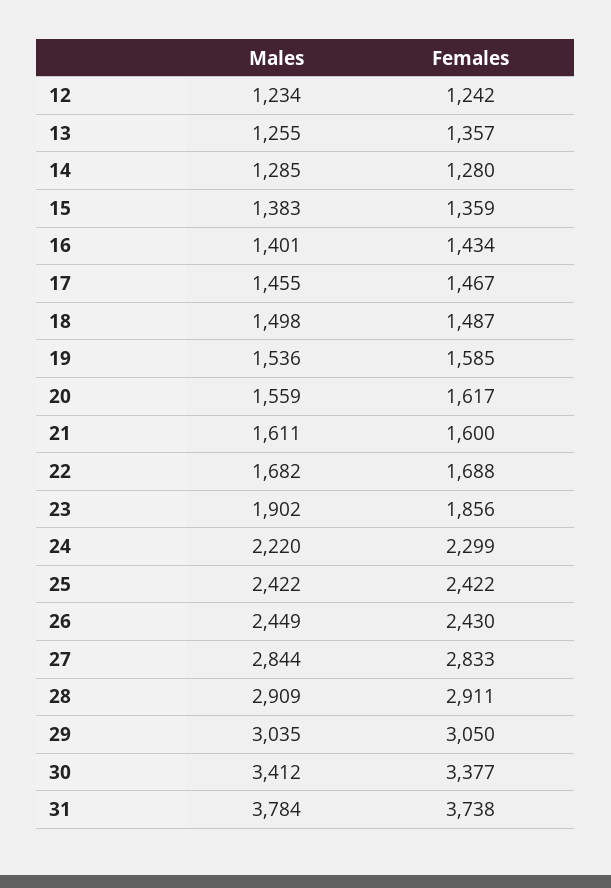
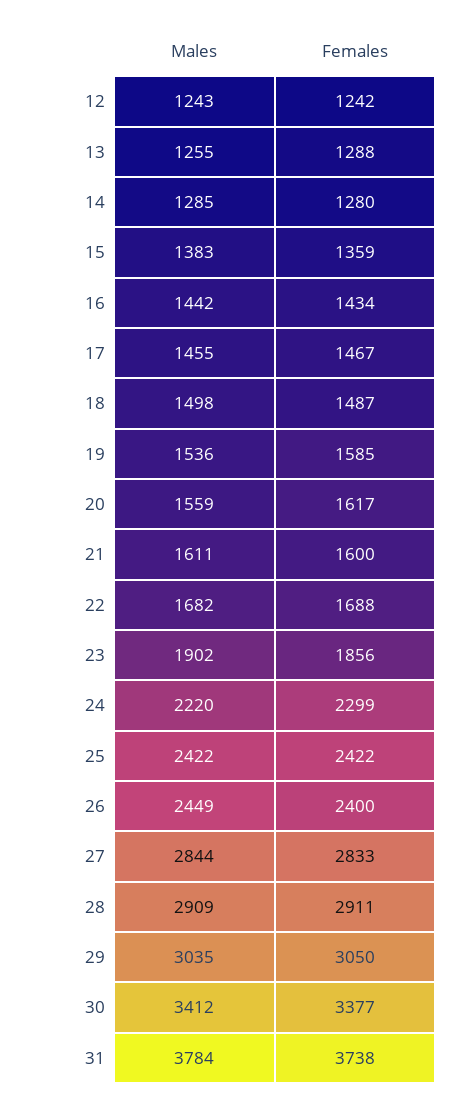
  {
    "Males": {
-     "12": 1234,
+     "12": 1243,
      "13": 1255,
      "14": 1285,
      "15": 1383,
-     "16": 1401,
+     "16": 1442,
      "17": 1455,
      "18": 1498,
      "19": 1536,
      "20": 1559,
      "21": 1611,
      "22": 1682,
      "23": 1902,
      "24": 2220,
      "25": 2422,
      "26": 2449,
      "27": 2844,
      "28": 2909,
      "29": 3035,
      "30": 3412,
      "31": 3784
    },
    "Females": {
      "12": 1242,
-     "13": 1357,
+     "13": 1288,
      "14": 1280,
      "15": 1359,
      "16": 1434,
      "17": 1467,
      "18": 1487,
      "19": 1585,
      "20": 1617,
      "21": 1600,
      "22": 1688,
      "23": 1856,
      "24": 2299,
      "25": 2422,
-     "26": 2430,
+     "26": 2400,
      "27": 2833,
      "28": 2911,
      "29": 3050,
      "30": 3377,
      "31": 3738
    }
  }

